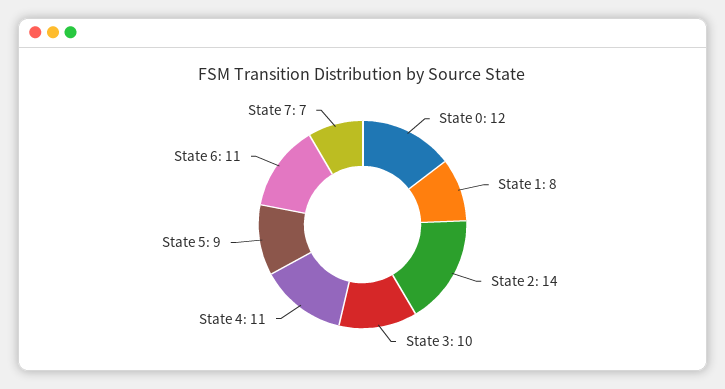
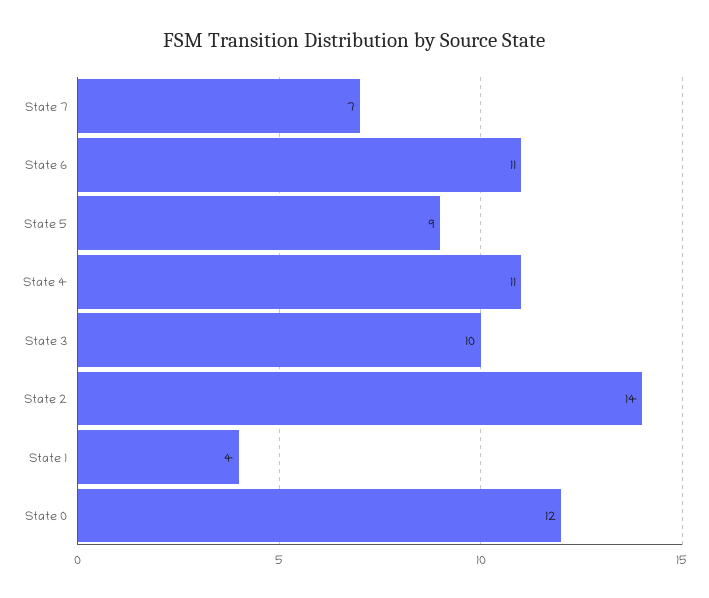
  {
    "State 0": 12,
-   "State 1": 8,
+   "State 1": 4,
    "State 2": 14,
    "State 3": 10,
    "State 4": 11,
    "State 5": 9,
    "State 6": 11,
    "State 7": 7
  }

